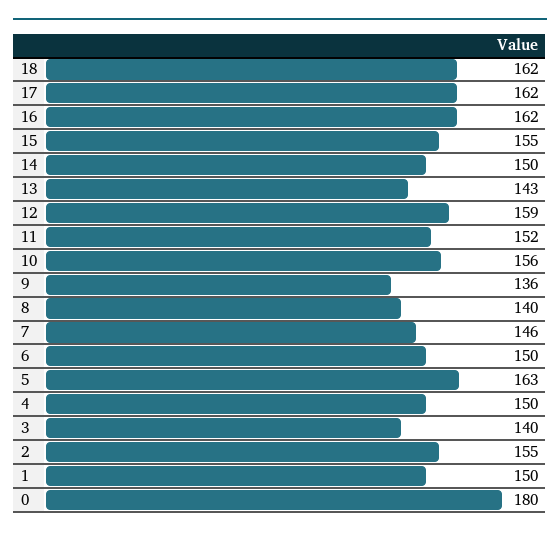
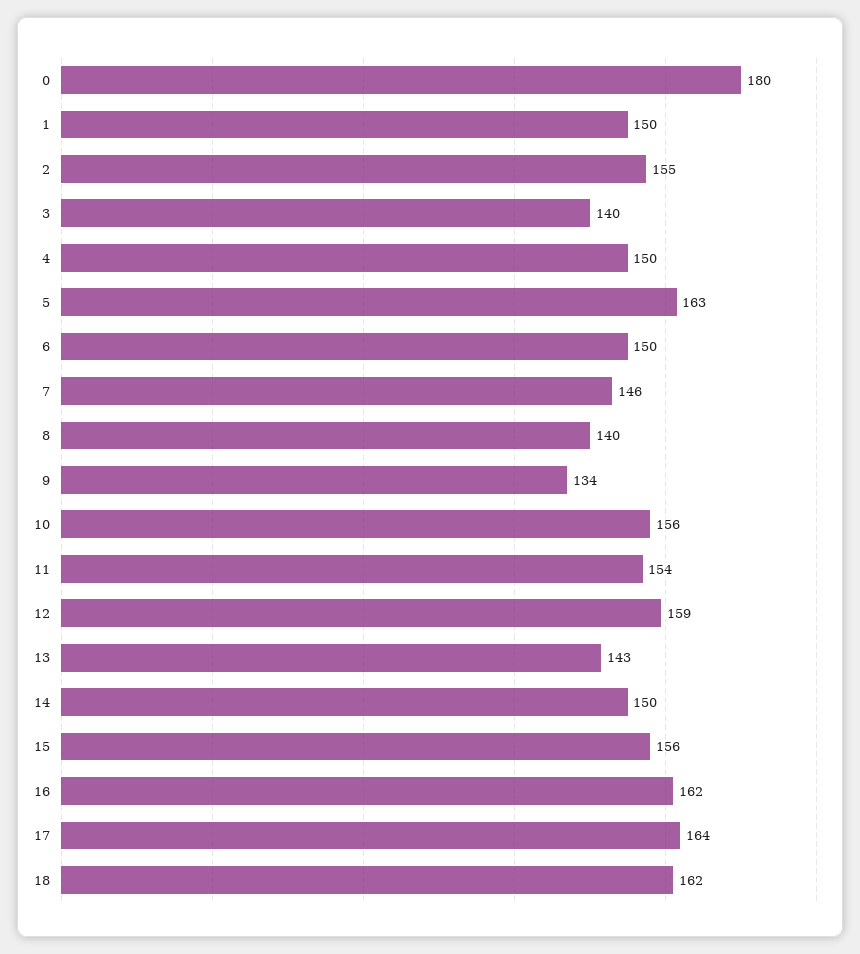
  {
    "18": 162,
-   "17": 162,
+   "17": 164,
    "16": 162,
-   "15": 155,
+   "15": 156,
    "14": 150,
    "13": 143,
    "12": 159,
-   "11": 152,
+   "11": 154,
    "10": 156,
-   "9": 136,
+   "9": 134,
    "8": 140,
    "7": 146,
    "6": 150,
    "5": 163,
    "4": 150,
    "3": 140,
    "2": 155,
    "1": 150,
    "0": 180
  }

